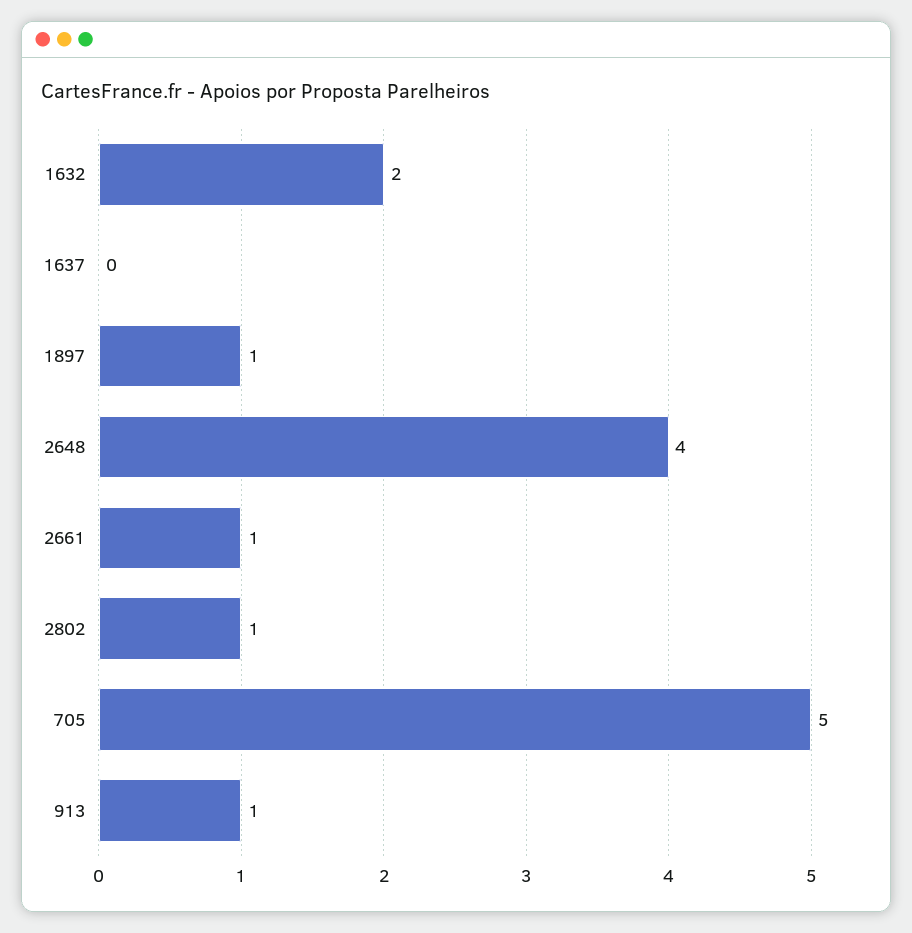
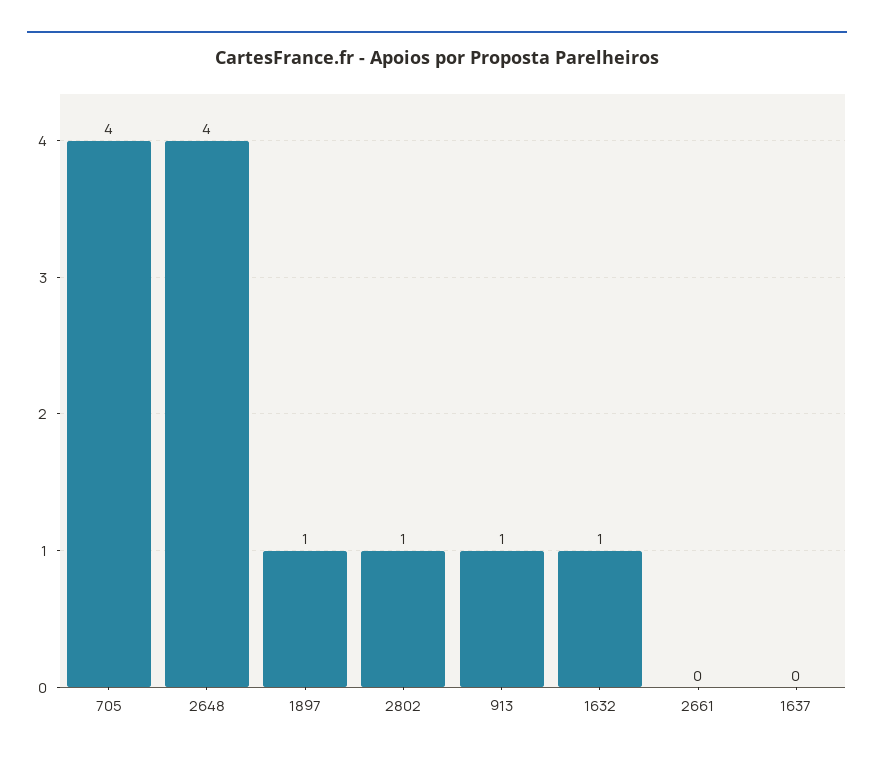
  {
-   "1632": 2,
+   "1632": 1,
    "1637": 0,
    "1897": 1,
    "2648": 4,
-   "2661": 1,
+   "2661": 0,
    "2802": 1,
-   "705": 5,
+   "705": 4,
    "913": 1
  }

